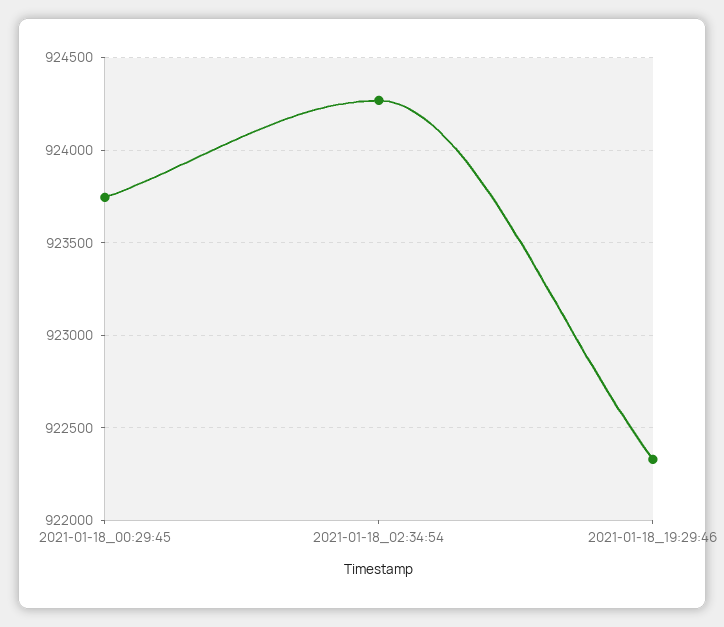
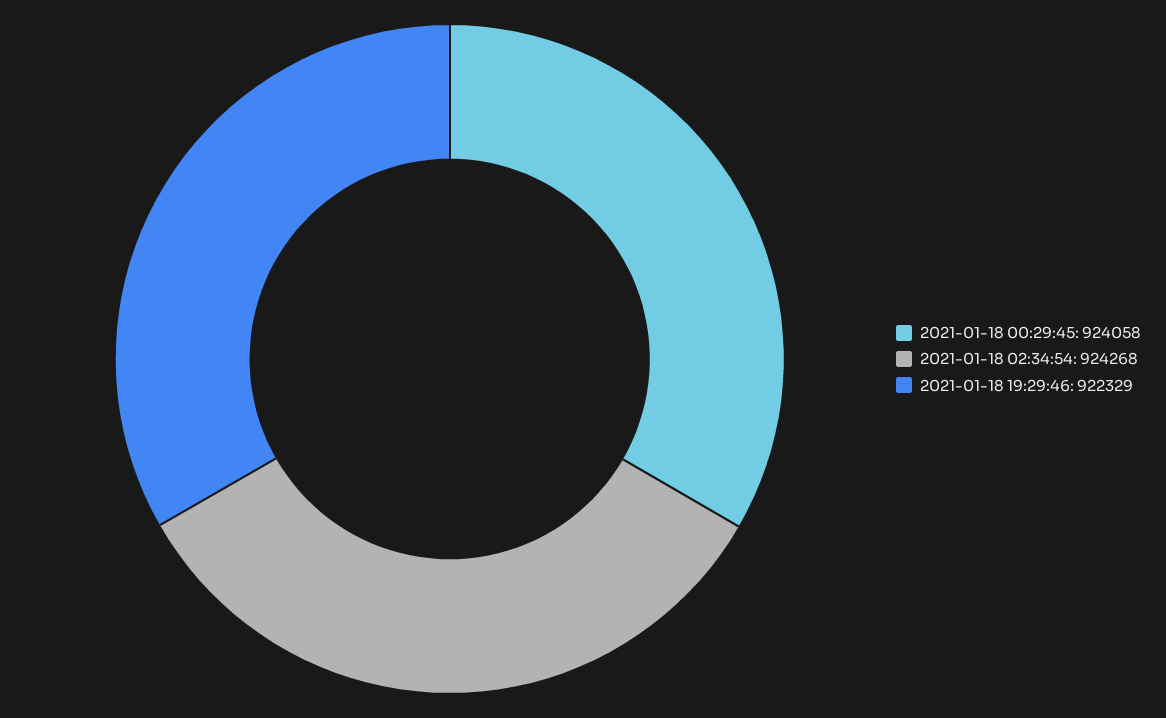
  {
-   "2021-01-18_00:29:45": 923750,
+   "2021-01-18_00:29:45": 924058,
    "2021-01-18_02:34:54": 924268,
    "2021-01-18_19:29:46": 922329
  }

